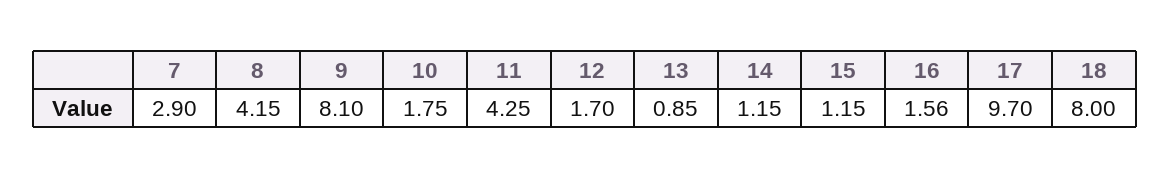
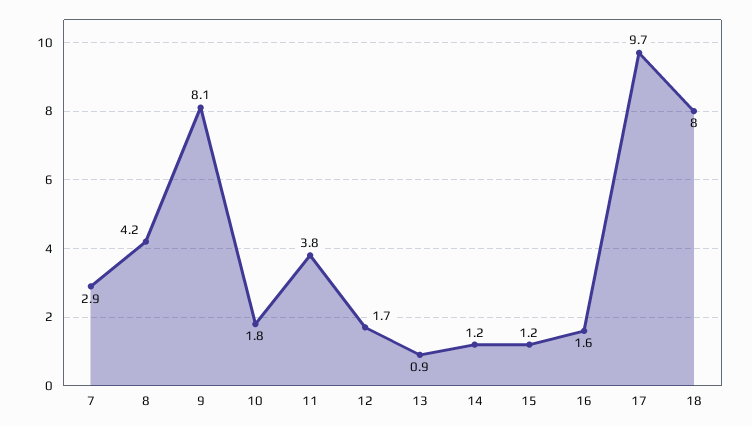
  {
    "7": 2.9,
    "8": 4.15,
    "9": 8.1,
    "10": 1.75,
-   "11": 4.25,
+   "11": 3.8,
    "12": 1.7,
    "13": 0.85,
    "14": 1.15,
    "15": 1.15,
    "16": 1.56,
    "17": 9.7,
    "18": 8
  }

